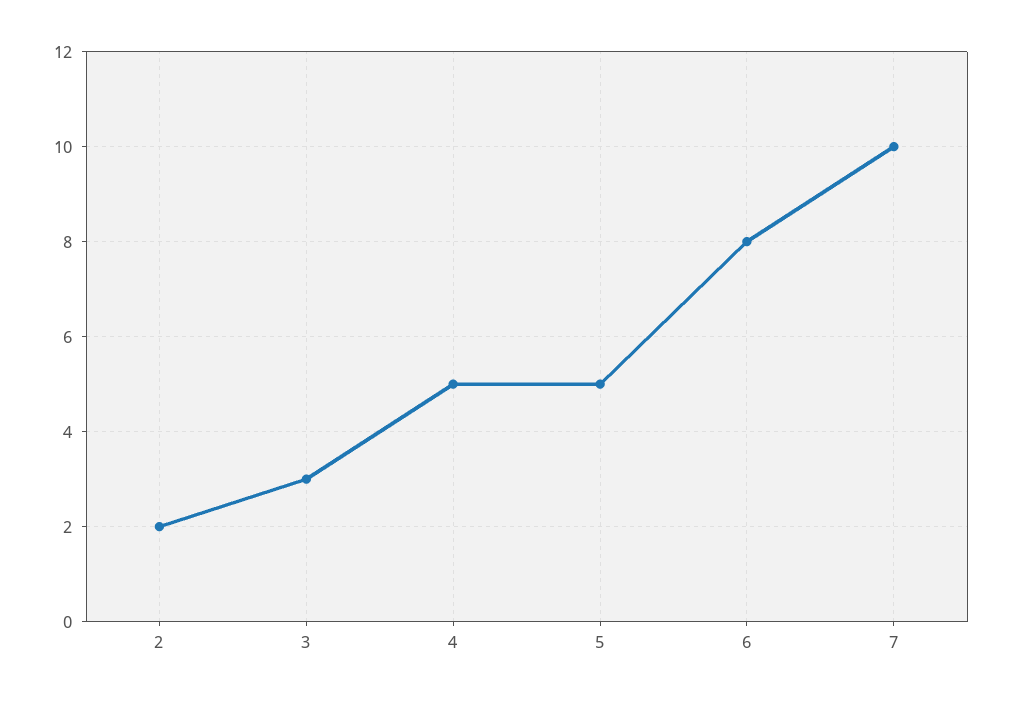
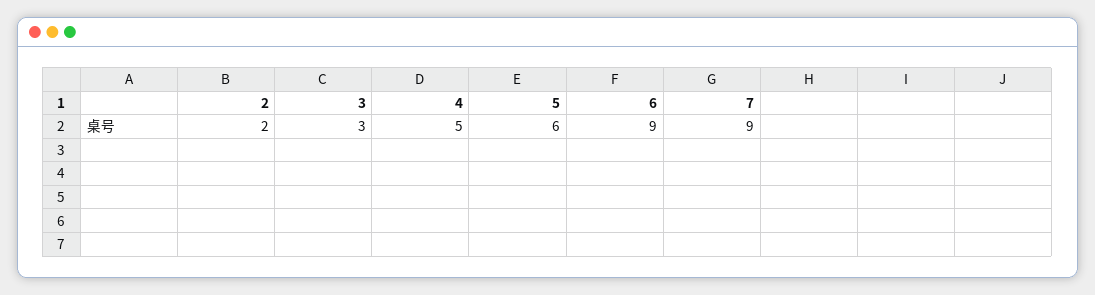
  {
    "2": 2,
    "3": 3,
    "4": 5,
-   "5": 5,
+   "5": 6,
-   "6": 8,
+   "6": 9,
-   "7": 10
+   "7": 9
  }

